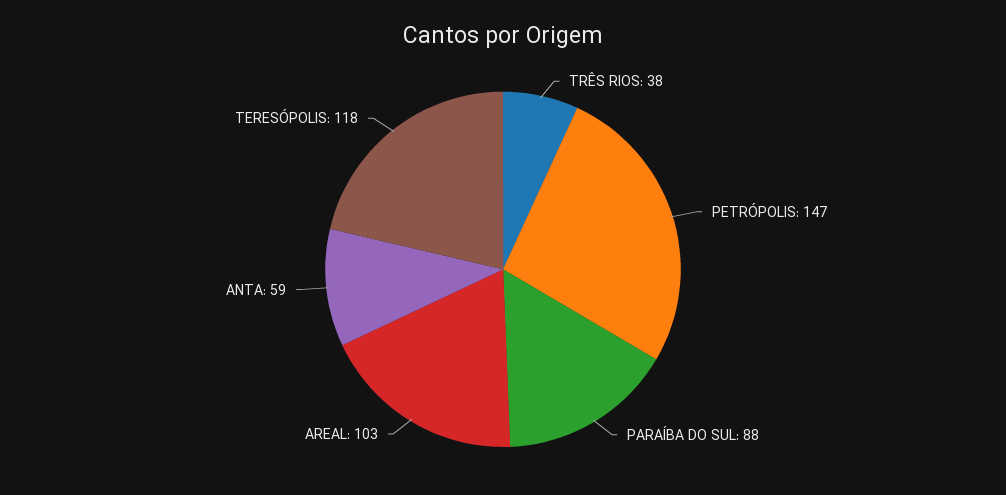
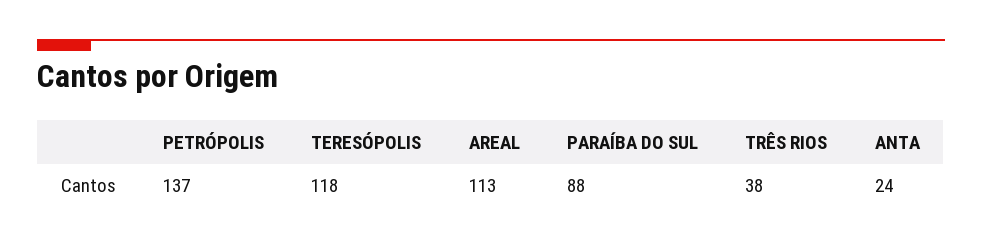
  {
    "TRÊS RIOS": 38,
-   "PETRÓPOLIS": 147,
+   "PETRÓPOLIS": 137,
    "PARAÍBA DO SUL": 88,
-   "AREAL": 103,
+   "AREAL": 113,
-   "ANTA": 59,
+   "ANTA": 24,
    "TERESÓPOLIS": 118
  }

